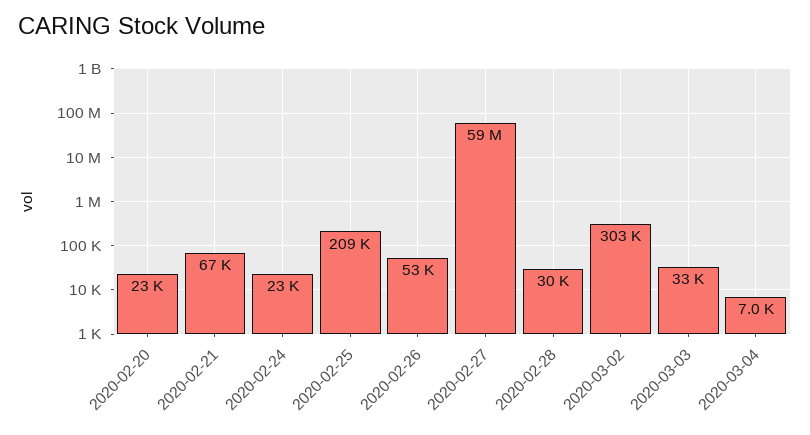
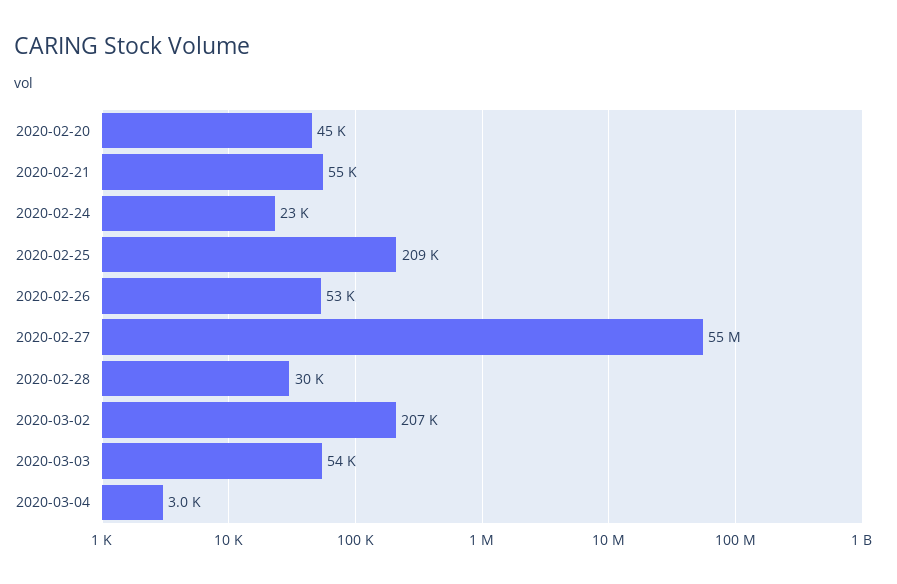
  {
-   "2020-02-20": 23000,
+   "2020-02-20": 45000,
-   "2020-02-21": 67000,
+   "2020-02-21": 55000,
    "2020-02-24": 23000,
    "2020-02-25": 209000,
    "2020-02-26": 53000,
-   "2020-02-27": 59000000,
+   "2020-02-27": 55000000,
    "2020-02-28": 30000,
-   "2020-03-02": 303000,
+   "2020-03-02": 207000,
-   "2020-03-03": 33000,
+   "2020-03-03": 54000,
-   "2020-03-04": 7000
+   "2020-03-04": 3000
  }

